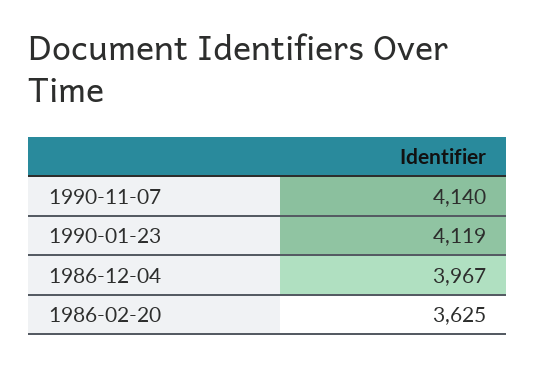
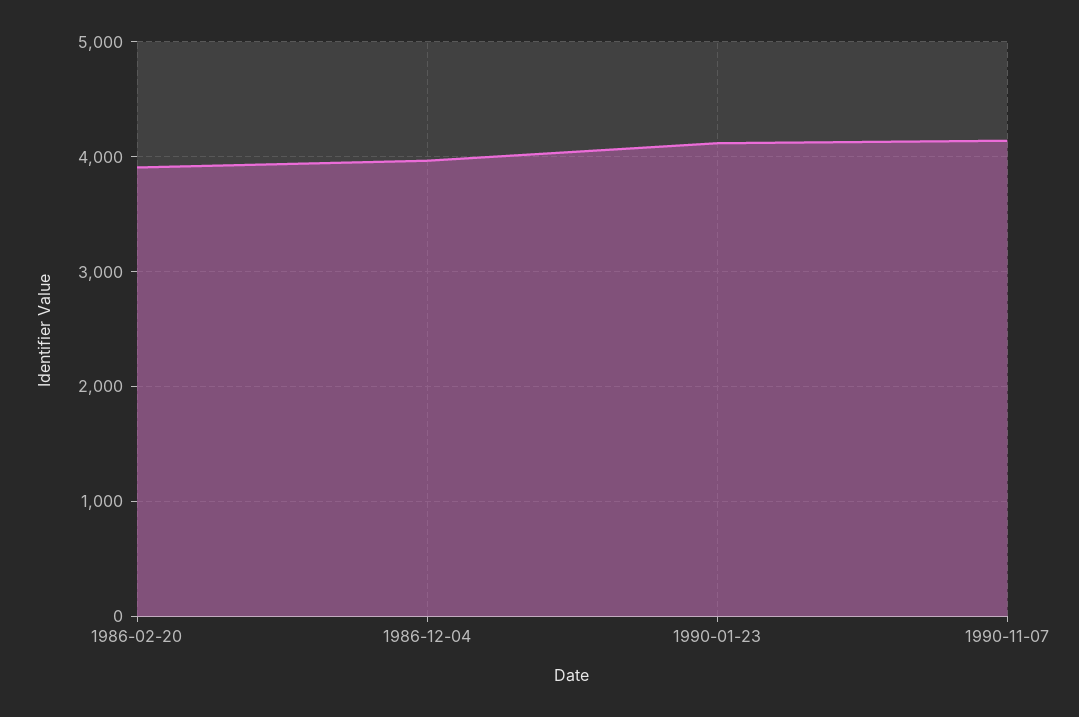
  {
    "1990-11-07": 4140,
    "1990-01-23": 4119,
    "1986-12-04": 3967,
-   "1986-02-20": 3625
+   "1986-02-20": 3900
  }

